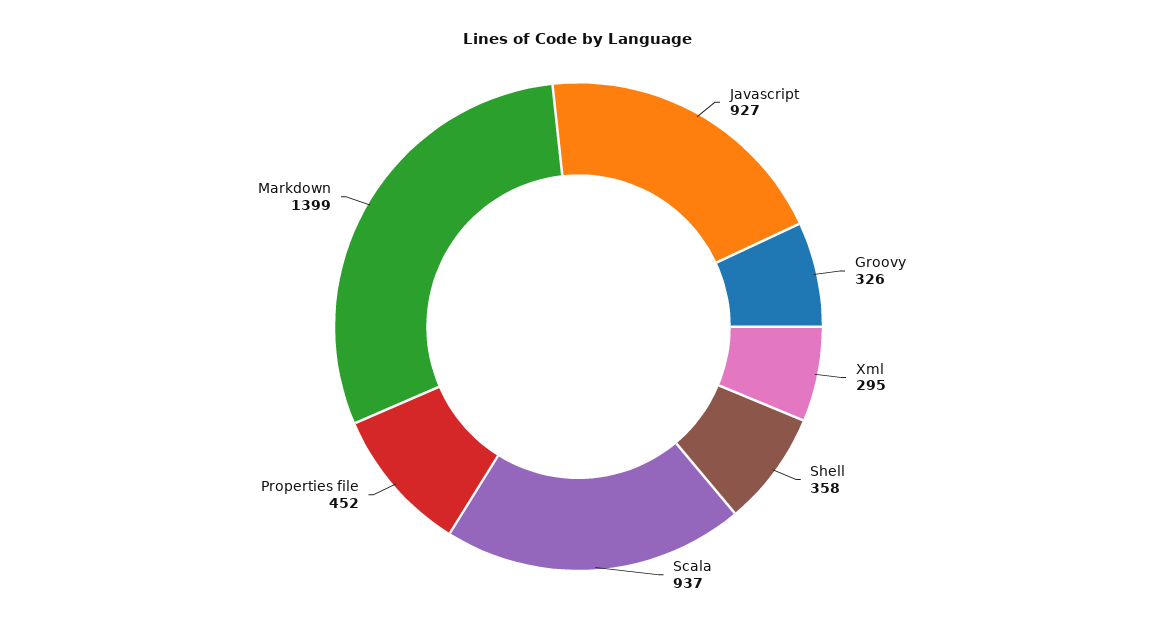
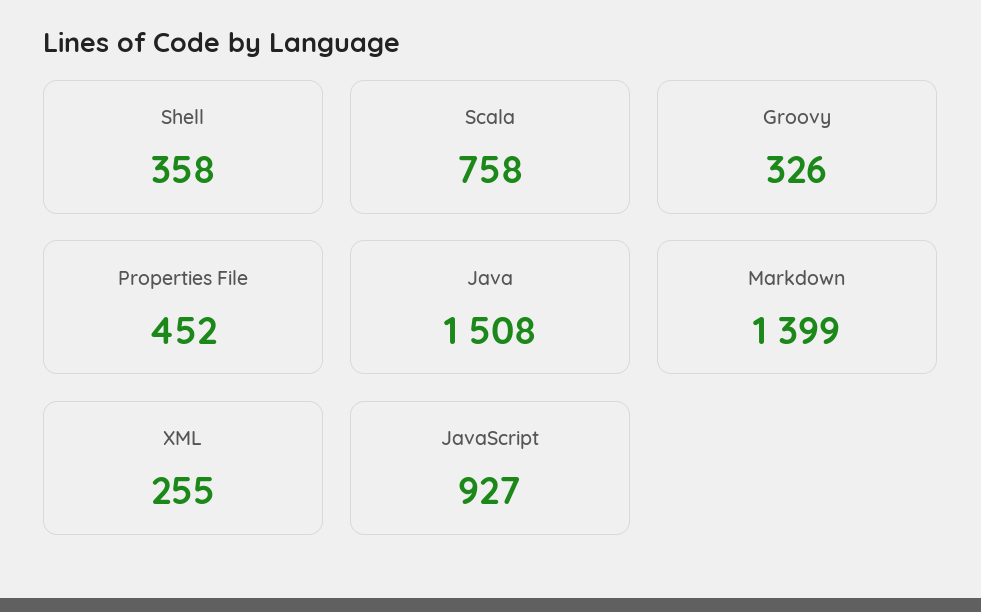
  {
    "Javascript": 927,
    "Groovy": 326,
-   "Xml": 295,
+   "Xml": 255,
    "Shell": 358,
-   "Scala": 937,
+   "Scala": 758,
    "Properties file": 452,
-   "Markdown": 1399
+   "Markdown": 1399,
+   "Java": 1508
  }

